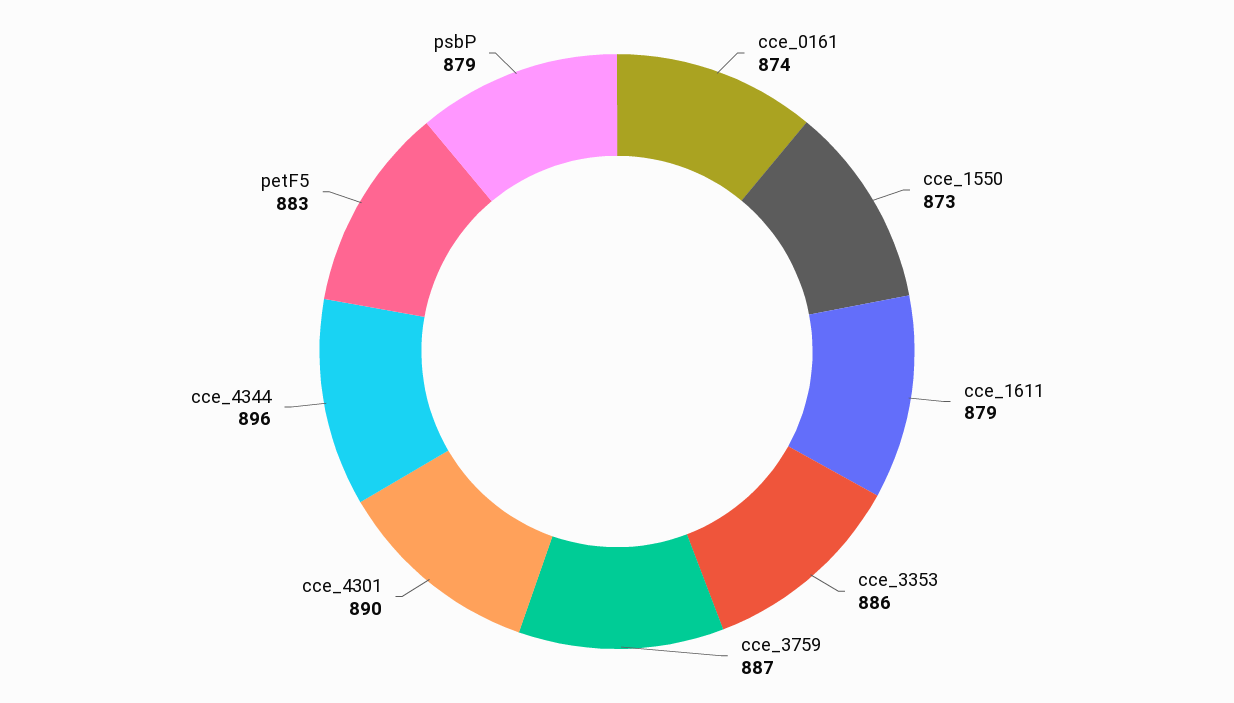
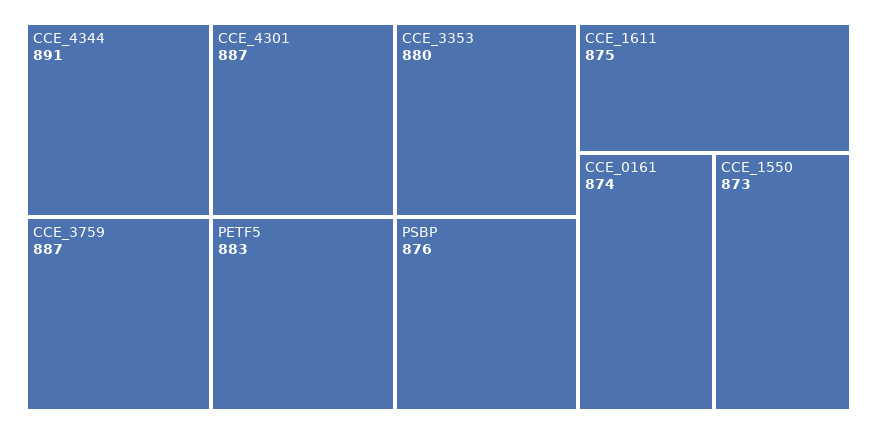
  {
    "cce_0161": 874,
    "cce_1550": 873,
-   "cce_1611": 879,
+   "cce_1611": 875,
-   "cce_3353": 886,
+   "cce_3353": 880,
    "cce_3759": 887,
-   "cce_4301": 890,
+   "cce_4301": 887,
-   "cce_4344": 896,
+   "cce_4344": 891,
    "petF5": 883,
-   "psbP": 879
+   "psbP": 876
  }

